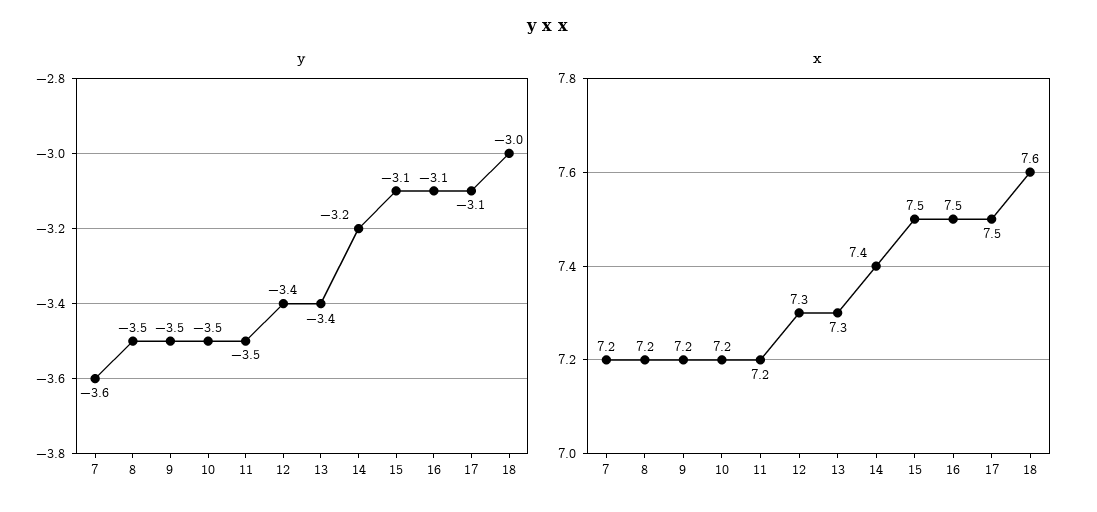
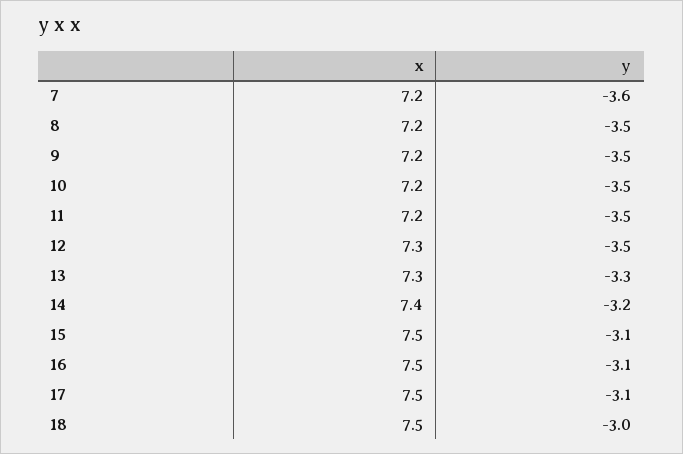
  {
    "y": {
      "7": -3.6,
      "8": -3.5,
      "9": -3.5,
      "10": -3.5,
      "11": -3.5,
-     "12": -3.4,
+     "12": -3.5,
-     "13": -3.4,
+     "13": -3.3,
      "14": -3.2,
      "15": -3.1,
      "16": -3.1,
      "17": -3.1,
      "18": -3
    },
    "x": {
      "7": 7.2,
      "8": 7.2,
      "9": 7.2,
      "10": 7.2,
      "11": 7.2,
      "12": 7.3,
      "13": 7.3,
      "14": 7.4,
      "15": 7.5,
      "16": 7.5,
      "17": 7.5,
-     "18": 7.6
+     "18": 7.5
    }
  }

